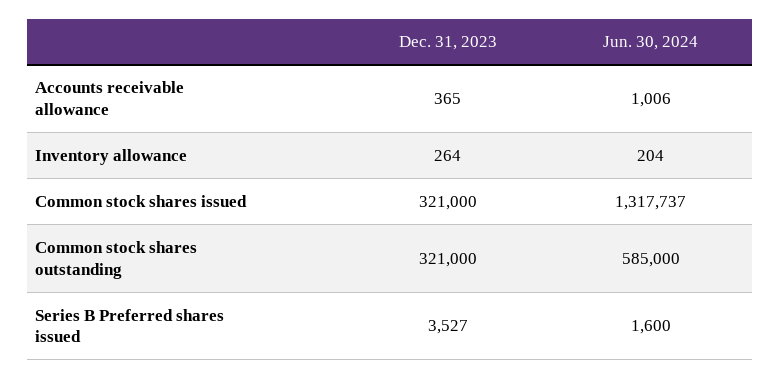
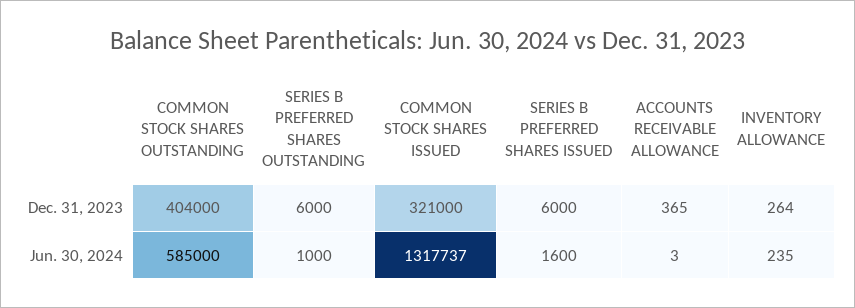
  {
    "Dec. 31, 2023": {
      "Accounts receivable allowance": 365,
      "Inventory allowance": 264,
      "Common stock shares issued": 321000,
-     "Common stock shares outstanding": 321000,
+     "Common stock shares outstanding": 404000,
-     "Series B Preferred shares issued": 3527
+     "Series B Preferred shares issued": 6000,
+     "SERIES B PREFERRED SHARES OUTSTANDING": 6000
    },
    "Jun. 30, 2024": {
-     "Accounts receivable allowance": 1006,
+     "Accounts receivable allowance": 3,
-     "Inventory allowance": 204,
+     "Inventory allowance": 235,
      "Common stock shares issued": 1317737,
      "Common stock shares outstanding": 585000,
-     "Series B Preferred shares issued": 1600
+     "Series B Preferred shares issued": 1600,
+     "SERIES B PREFERRED SHARES OUTSTANDING": 1000
    }
  }

